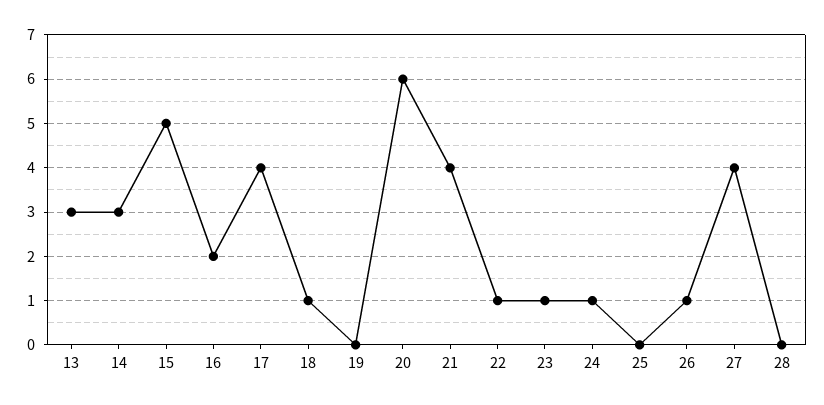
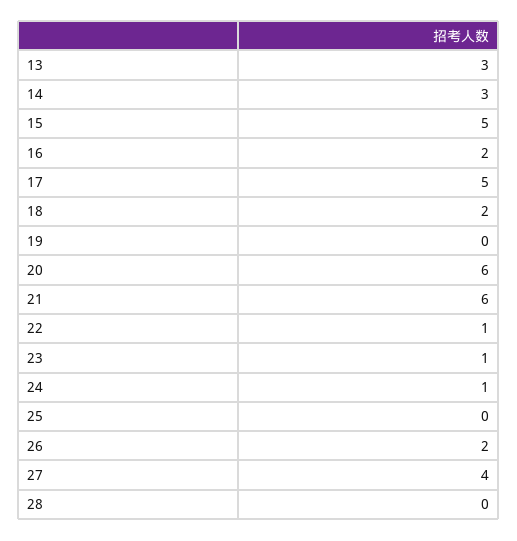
  {
    "13": 3,
    "14": 3,
    "15": 5,
    "16": 2,
-   "17": 4,
+   "17": 5,
-   "18": 1,
+   "18": 2,
    "19": 0,
    "20": 6,
-   "21": 4,
+   "21": 6,
    "22": 1,
    "23": 1,
    "24": 1,
    "25": 0,
-   "26": 1,
+   "26": 2,
    "27": 4,
    "28": 0
  }

